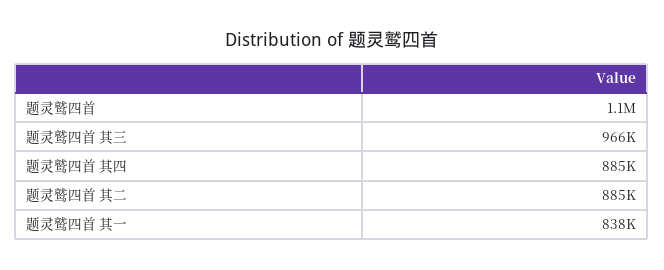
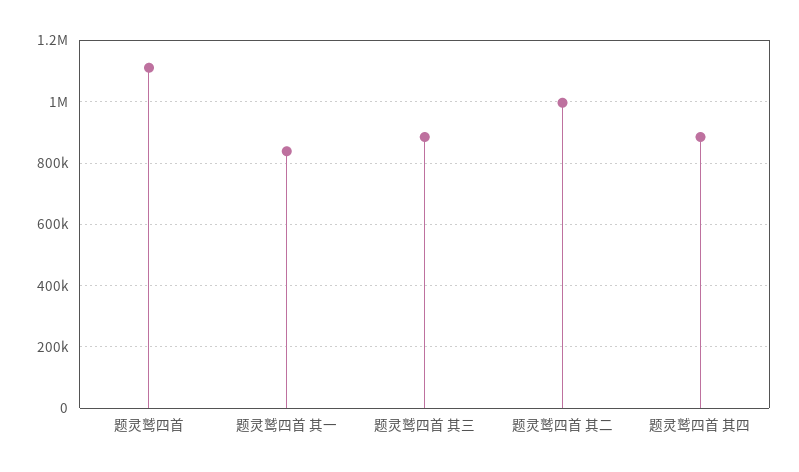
  {
    "题灵鹫四首": 1100000,
-   "题灵鹫四首 其三": 966000,
+   "题灵鹫四首 其三": 880000,
    "题灵鹫四首 其四": 885000,
-   "题灵鹫四首 其二": 885000,
+   "题灵鹫四首 其二": 1000000,
    "题灵鹫四首 其一": 838000
  }

